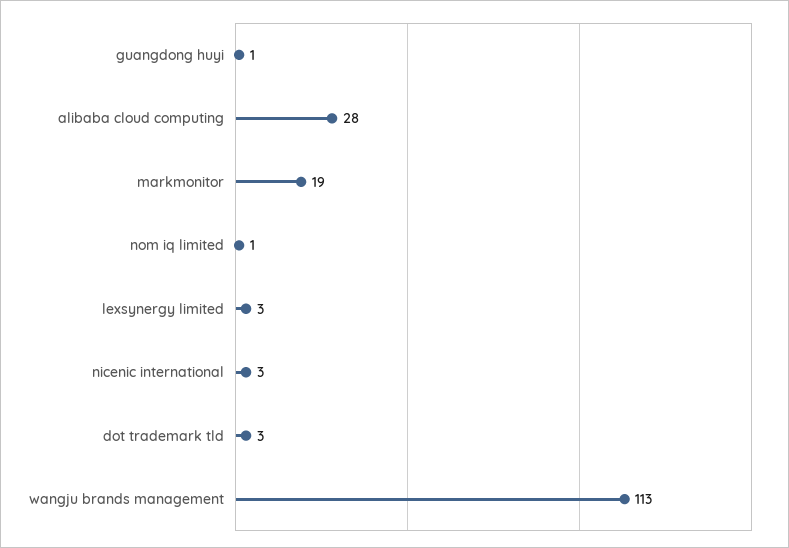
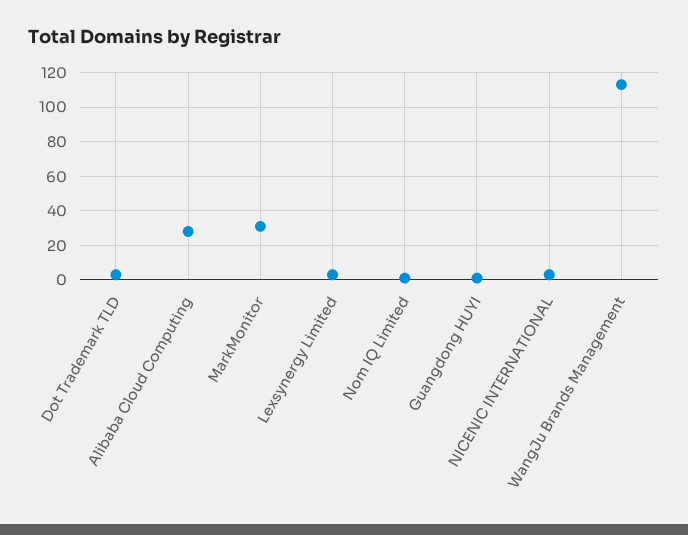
  {
    "guangdong huyi": 1,
    "alibaba cloud computing": 28,
-   "markmonitor": 19,
+   "markmonitor": 30,
    "nom iq limited": 1,
    "lexsynergy limited": 3,
    "nicenic international": 3,
    "dot trademark tld": 3,
    "wangju brands management": 113
  }

